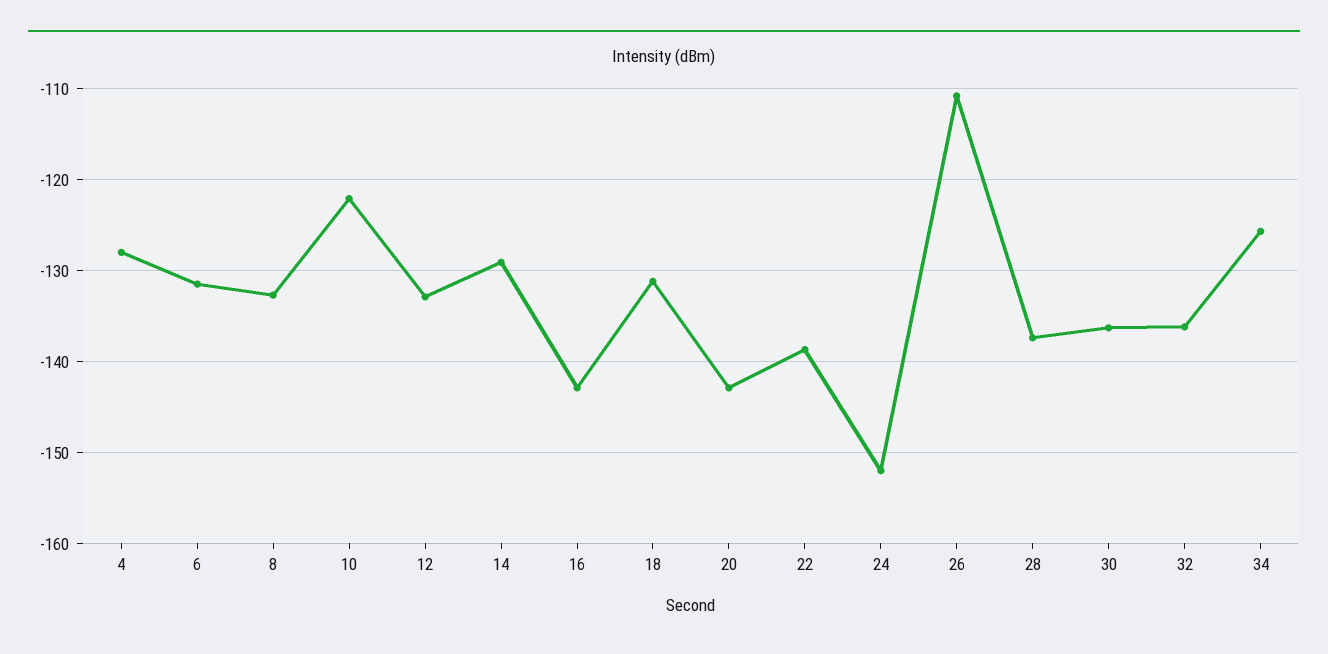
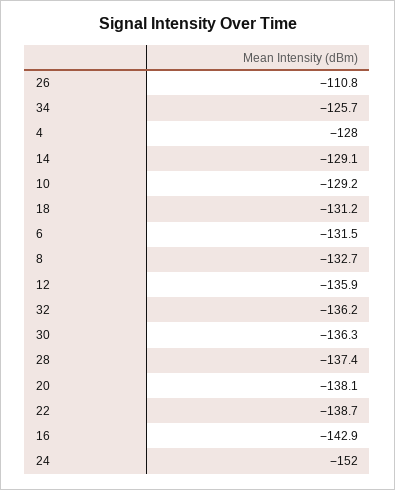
  {
    "4": -128,
    "6": -131.5,
    "8": -132.7,
-   "10": -122,
+   "10": -129.2,
-   "12": -133,
+   "12": -135.9,
    "14": -129.1,
    "16": -142.9,
    "18": -131.2,
-   "20": -143,
+   "20": -138.1,
    "22": -138.7,
    "24": -152,
    "26": -110.8,
    "28": -137.4,
    "30": -136.3,
    "32": -136.2,
    "34": -125.7
  }

